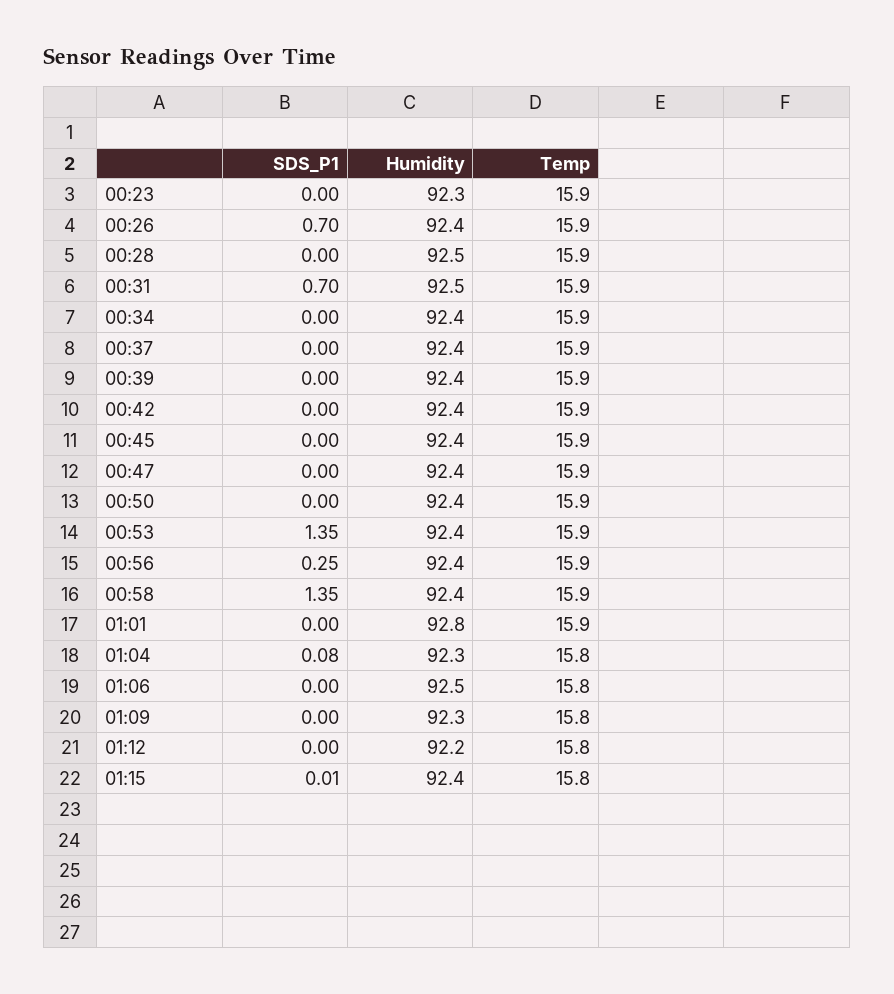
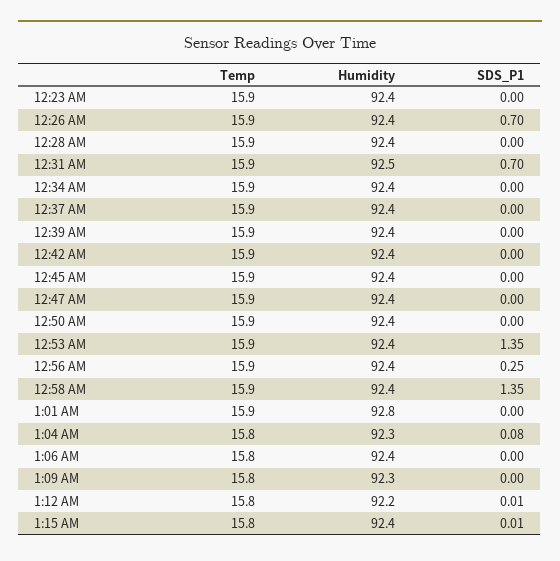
  {
    "SDS_P1": {
      "00:23": 0,
      "00:26": 0.7,
      "00:28": 0,
      "00:31": 0.7,
      "00:34": 0,
      "00:37": 0,
      "00:39": 0,
      "00:42": 0,
      "00:45": 0,
      "00:47": 0,
      "00:50": 0,
      "00:53": 1.35,
      "00:56": 0.25,
      "00:58": 1.35,
      "01:01": 0,
      "01:04": 0.08,
      "01:06": 0,
      "01:09": 0,
-     "01:12": 0,
+     "01:12": 0.01,
      "01:15": 0.01
    },
    "Humidity": {
-     "00:23": 92.3,
+     "00:23": 92.4,
      "00:26": 92.4,
-     "00:28": 92.5,
+     "00:28": 92.4,
      "00:31": 92.5,
      "00:34": 92.4,
      "00:37": 92.4,
      "00:39": 92.4,
      "00:42": 92.4,
      "00:45": 92.4,
      "00:47": 92.4,
      "00:50": 92.4,
      "00:53": 92.4,
      "00:56": 92.4,
      "00:58": 92.4,
      "01:01": 92.8,
      "01:04": 92.3,
-     "01:06": 92.5,
+     "01:06": 92.4,
      "01:09": 92.3,
      "01:12": 92.2,
      "01:15": 92.4
    },
    "Temp": {
      "00:23": 15.9,
      "00:26": 15.9,
      "00:28": 15.9,
      "00:31": 15.9,
      "00:34": 15.9,
      "00:37": 15.9,
      "00:39": 15.9,
      "00:42": 15.9,
      "00:45": 15.9,
      "00:47": 15.9,
      "00:50": 15.9,
      "00:53": 15.9,
      "00:56": 15.9,
      "00:58": 15.9,
      "01:01": 15.9,
      "01:04": 15.8,
      "01:06": 15.8,
      "01:09": 15.8,
      "01:12": 15.8,
      "01:15": 15.8
    }
  }

